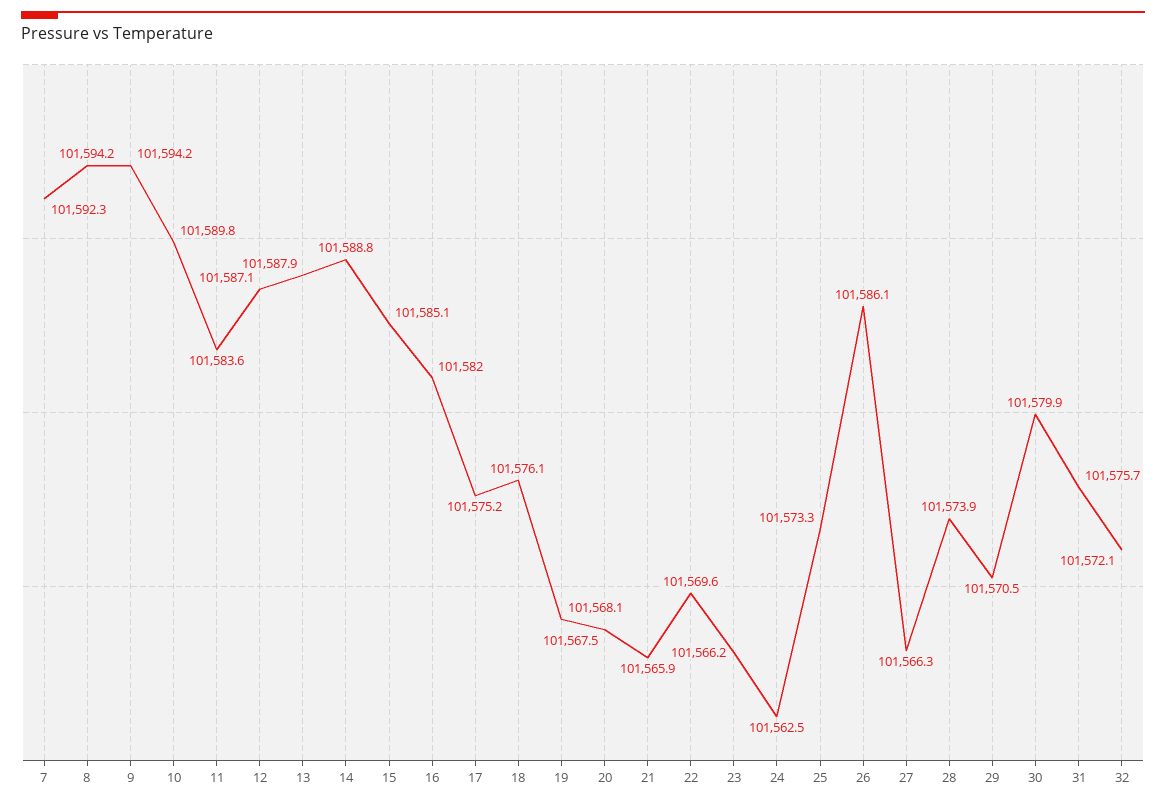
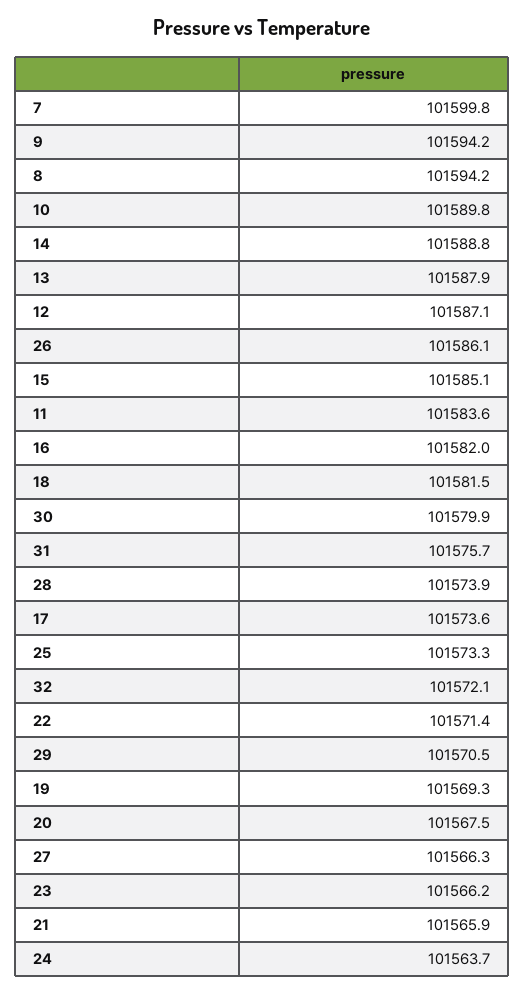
  {
-   "7": 101592.3,
+   "7": 101599.8,
    "8": 101594.2,
    "9": 101594.2,
    "10": 101589.8,
    "11": 101583.6,
    "12": 101587.1,
    "13": 101587.9,
    "14": 101588.8,
    "15": 101585.1,
    "16": 101582,
-   "17": 101575.2,
+   "17": 101573.6,
-   "18": 101576.1,
+   "18": 101581.5,
-   "19": 101568.1,
+   "19": 101569.3,
    "20": 101567.5,
    "21": 101565.9,
-   "22": 101569.6,
+   "22": 101571.4,
    "23": 101566.2,
-   "24": 101562.5,
+   "24": 101563.7,
    "25": 101573.3,
    "26": 101586.1,
    "27": 101566.3,
    "28": 101573.9,
    "29": 101570.5,
    "30": 101579.9,
    "31": 101575.7,
    "32": 101572.1
  }

